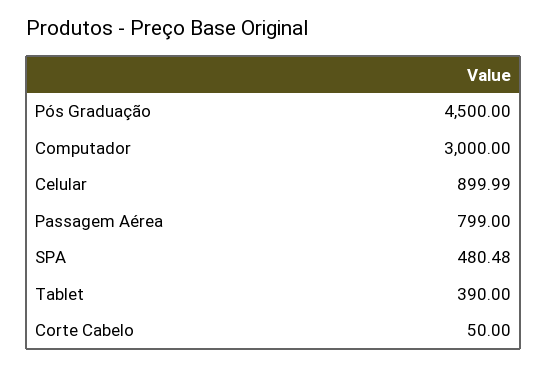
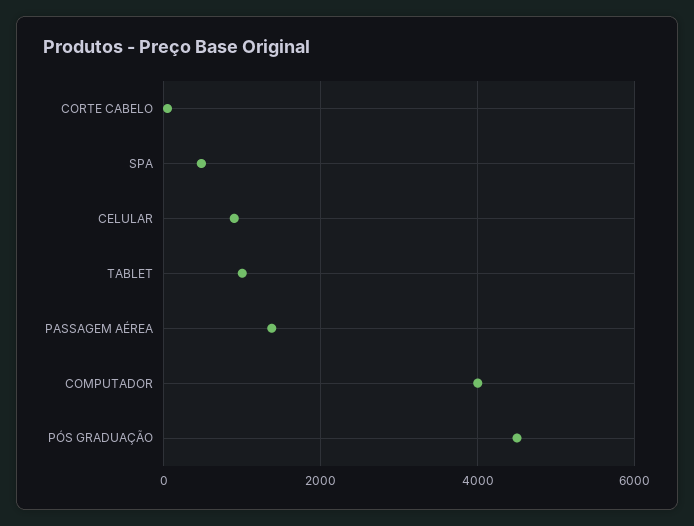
  {
    "Pós Graduação": 4500,
-   "Computador": 3000,
+   "Computador": 4000,
    "Celular": 899.99,
-   "Passagem Aérea": 799,
+   "Passagem Aérea": 1400,
    "SPA": 480.48,
-   "Tablet": 390,
+   "Tablet": 1000,
    "Corte Cabelo": 50
  }

